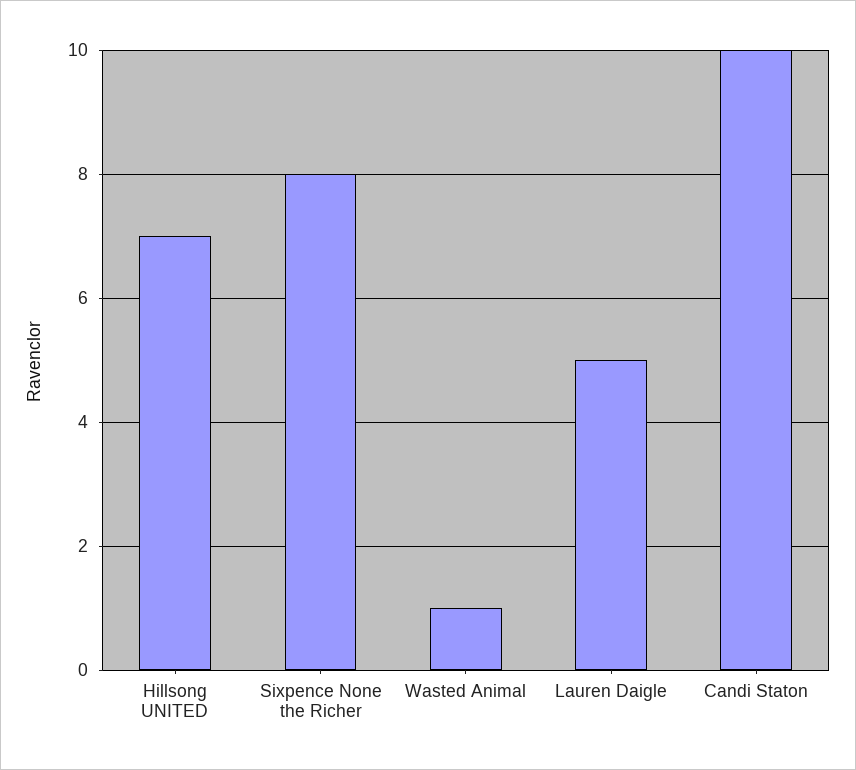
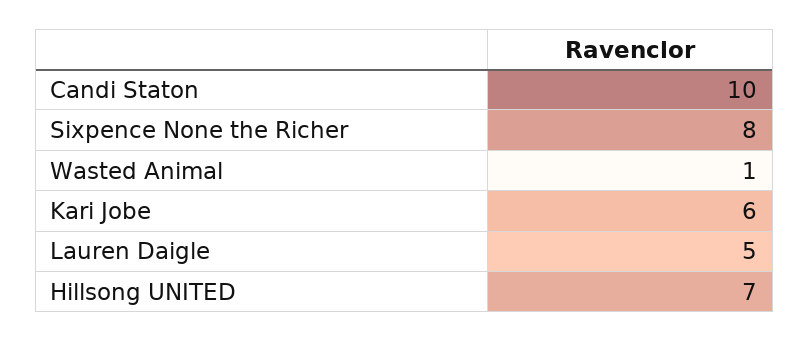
  {
    "Hillsong UNITED": 7,
    "Sixpence None the Richer": 8,
    "Wasted Animal": 1,
    "Lauren Daigle": 5,
-   "Candi Staton": 10
+   "Candi Staton": 10,
+   "Kari Jobe": 6
  }

